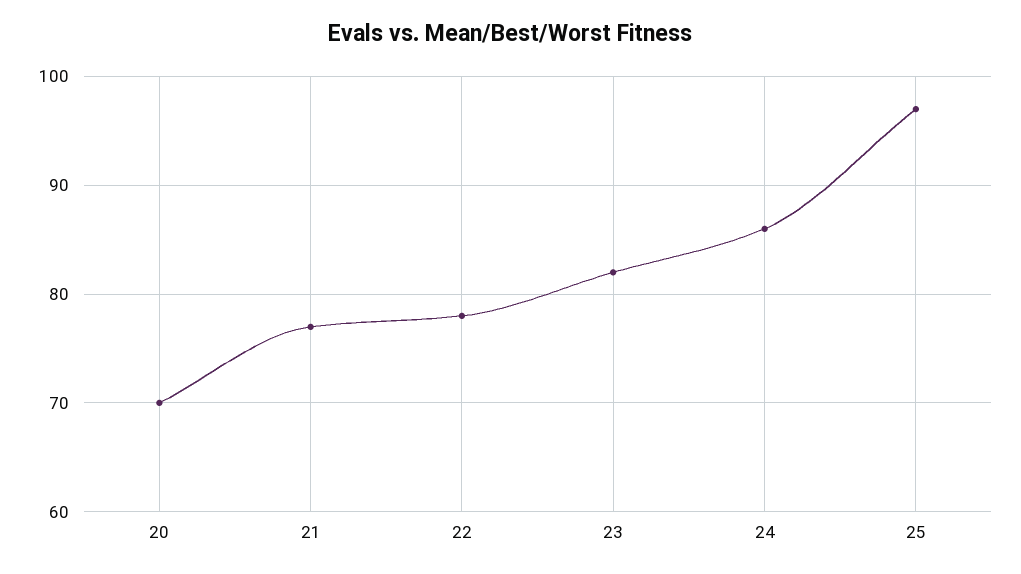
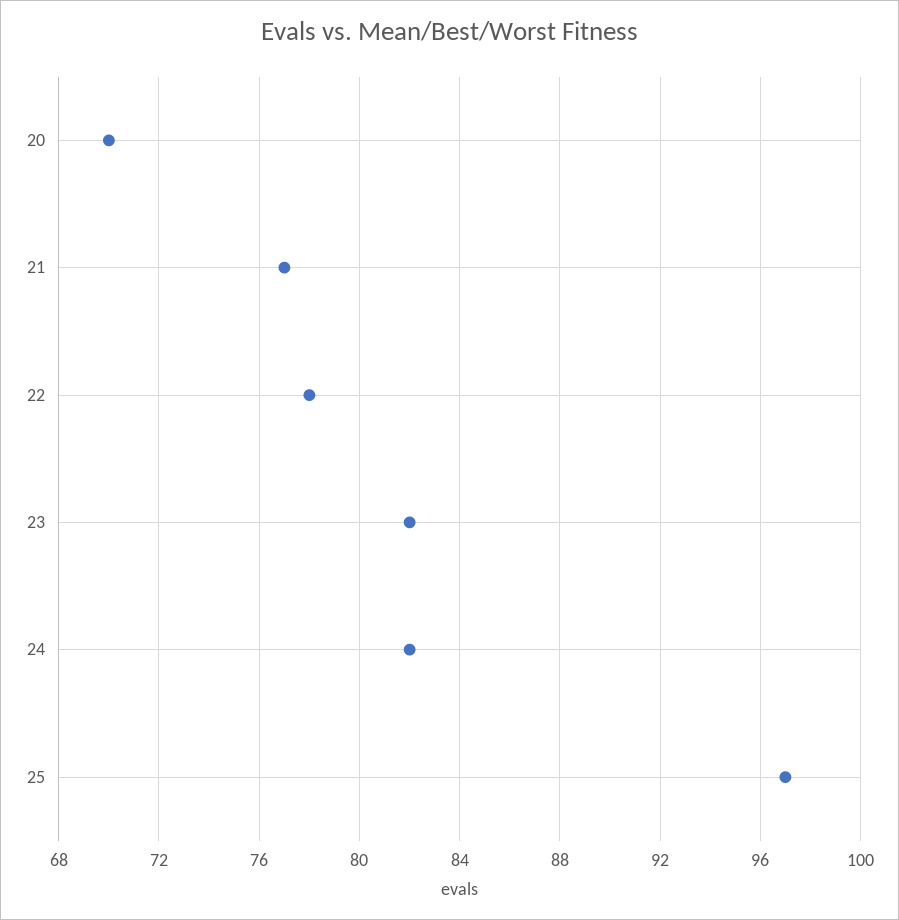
  {
    "20": 70,
    "21": 77,
    "22": 78,
    "23": 82,
-   "24": 86,
+   "24": 82,
    "25": 97
  }

